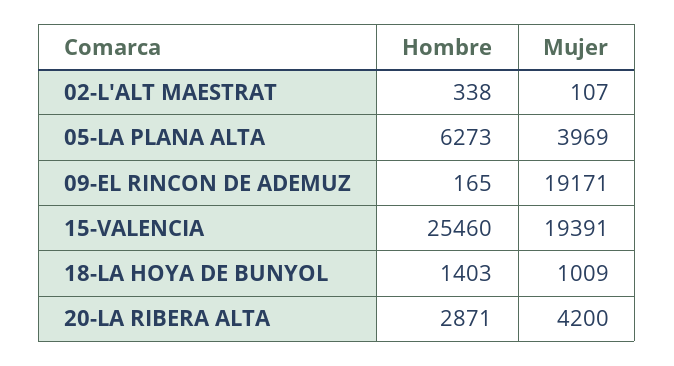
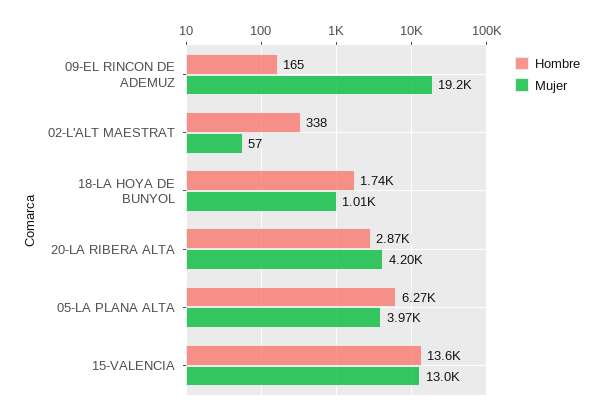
  {
    "Hombre": {
      "02-L'ALT MAESTRAT": 338,
      "05-LA PLANA ALTA": 6273,
      "09-EL RINCON DE ADEMUZ": 165,
-     "15-VALENCIA": 25460,
+     "15-VALENCIA": 13600,
-     "18-LA HOYA DE BUNYOL": 1403,
+     "18-LA HOYA DE BUNYOL": 1740,
      "20-LA RIBERA ALTA": 2871
    },
    "Mujer": {
-     "02-L'ALT MAESTRAT": 107,
+     "02-L'ALT MAESTRAT": 57,
      "05-LA PLANA ALTA": 3969,
      "09-EL RINCON DE ADEMUZ": 19171,
-     "15-VALENCIA": 19391,
+     "15-VALENCIA": 13000,
      "18-LA HOYA DE BUNYOL": 1009,
      "20-LA RIBERA ALTA": 4200
    }
  }

